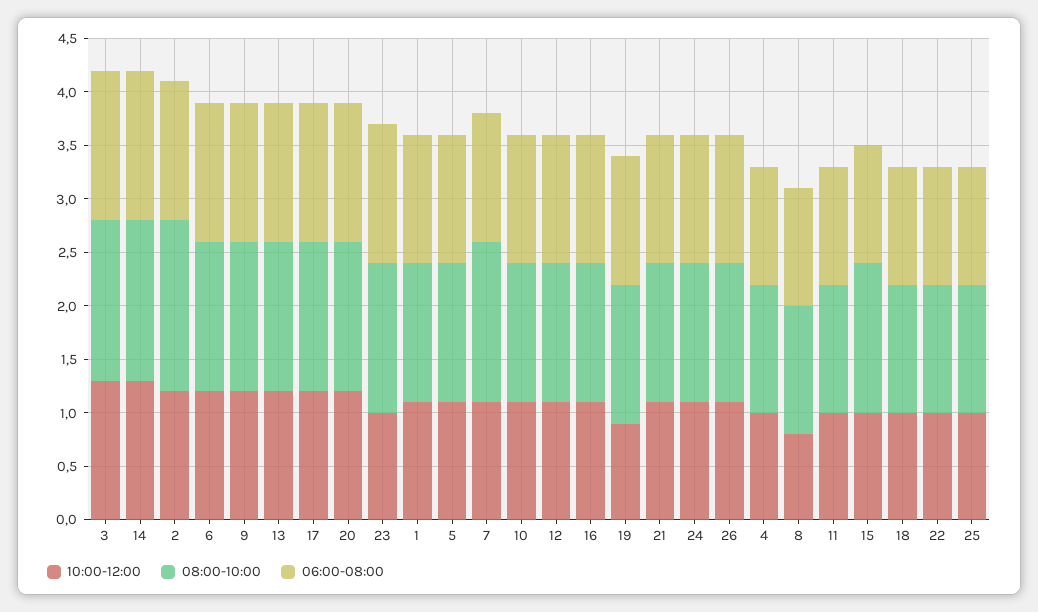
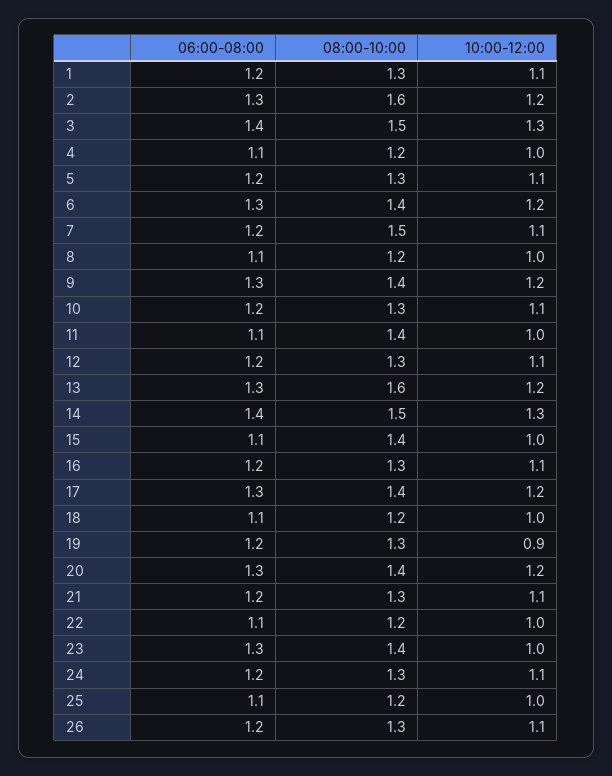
  {
    "10:00-12:00": {
      "3": 1.3,
      "14": 1.3,
      "2": 1.2,
      "6": 1.2,
      "9": 1.2,
      "13": 1.2,
      "17": 1.2,
      "20": 1.2,
      "23": 1,
      "1": 1.1,
      "5": 1.1,
      "7": 1.1,
      "10": 1.1,
      "12": 1.1,
      "16": 1.1,
      "19": 0.9,
      "21": 1.1,
      "24": 1.1,
      "26": 1.1,
      "4": 1,
-     "8": 0.8,
+     "8": 1,
      "11": 1,
      "15": 1,
      "18": 1,
      "22": 1,
      "25": 1
    },
    "08:00-10:00": {
      "3": 1.5,
      "14": 1.5,
      "2": 1.6,
      "6": 1.4,
      "9": 1.4,
-     "13": 1.4,
+     "13": 1.6,
      "17": 1.4,
      "20": 1.4,
      "23": 1.4,
      "1": 1.3,
      "5": 1.3,
      "7": 1.5,
      "10": 1.3,
      "12": 1.3,
      "16": 1.3,
      "19": 1.3,
      "21": 1.3,
      "24": 1.3,
      "26": 1.3,
      "4": 1.2,
      "8": 1.2,
-     "11": 1.2,
+     "11": 1.4,
      "15": 1.4,
      "18": 1.2,
      "22": 1.2,
      "25": 1.2
    },
    "06:00-08:00": {
      "3": 1.4,
      "14": 1.4,
      "2": 1.3,
      "6": 1.3,
      "9": 1.3,
      "13": 1.3,
      "17": 1.3,
      "20": 1.3,
      "23": 1.3,
      "1": 1.2,
      "5": 1.2,
      "7": 1.2,
      "10": 1.2,
      "12": 1.2,
      "16": 1.2,
      "19": 1.2,
      "21": 1.2,
      "24": 1.2,
      "26": 1.2,
      "4": 1.1,
      "8": 1.1,
      "11": 1.1,
      "15": 1.1,
      "18": 1.1,
      "22": 1.1,
      "25": 1.1
    }
  }

